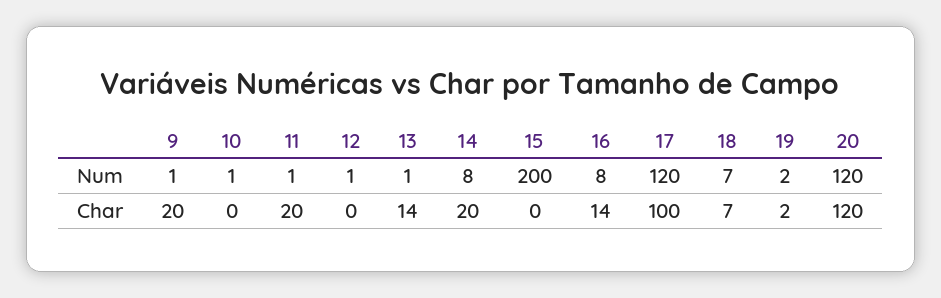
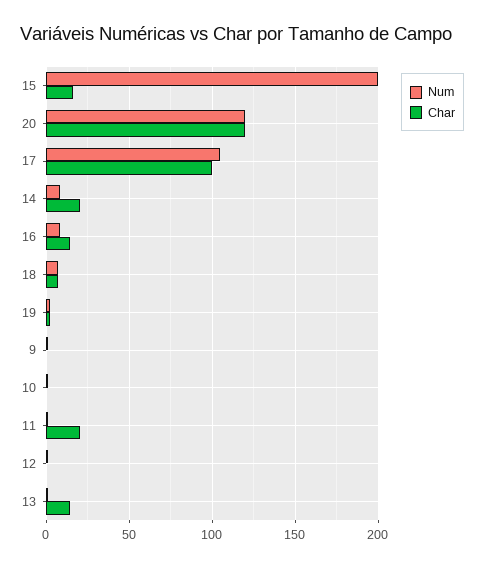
  {
    "Num": {
      "9": 1,
      "10": 1,
      "11": 1,
      "12": 1,
      "13": 1,
      "14": 8,
      "15": 200,
      "16": 8,
-     "17": 120,
+     "17": 105,
      "18": 7,
      "19": 2,
      "20": 120
    },
    "Char": {
-     "9": 20,
+     "9": 0,
      "10": 0,
      "11": 20,
      "12": 0,
      "13": 14,
      "14": 20,
-     "15": 0,
+     "15": 15,
      "16": 14,
      "17": 100,
      "18": 7,
      "19": 2,
      "20": 120
    }
  }

